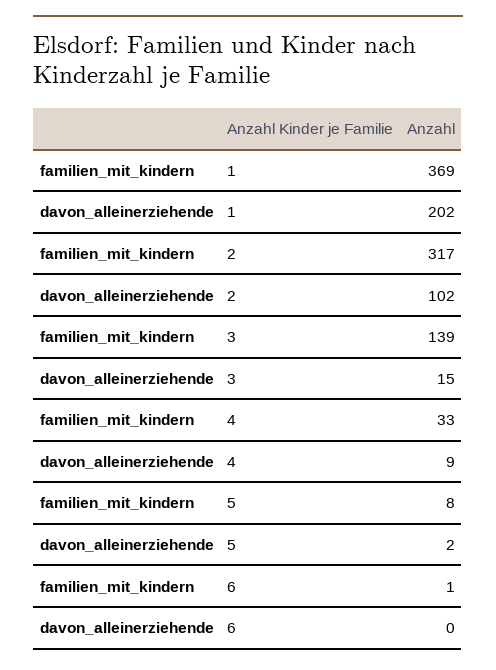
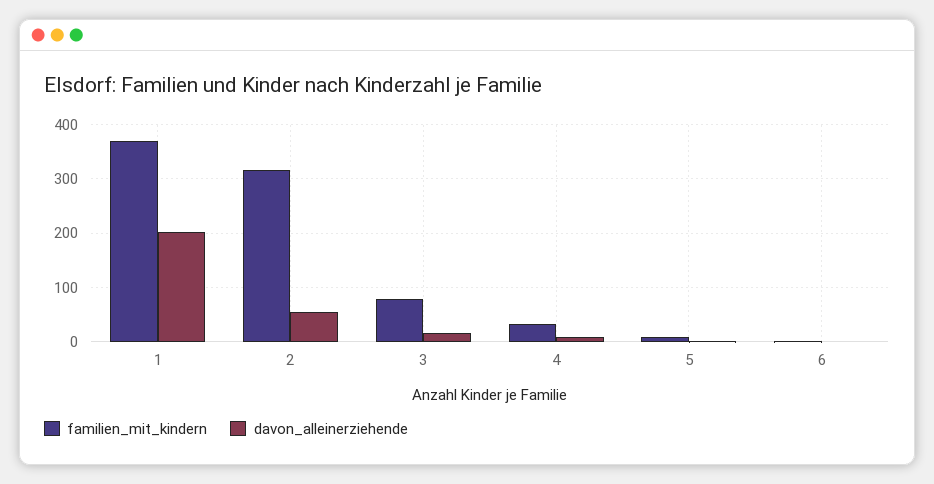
  {
    "familien_mit_kindern": {
      "1": 369,
      "2": 317,
-     "3": 139,
+     "3": 80,
      "4": 33,
      "5": 8,
      "6": 1
    },
    "davon_alleinerziehende": {
      "1": 202,
-     "2": 102,
+     "2": 60,
      "3": 15,
      "4": 9,
      "5": 2,
      "6": 0
    }
  }

